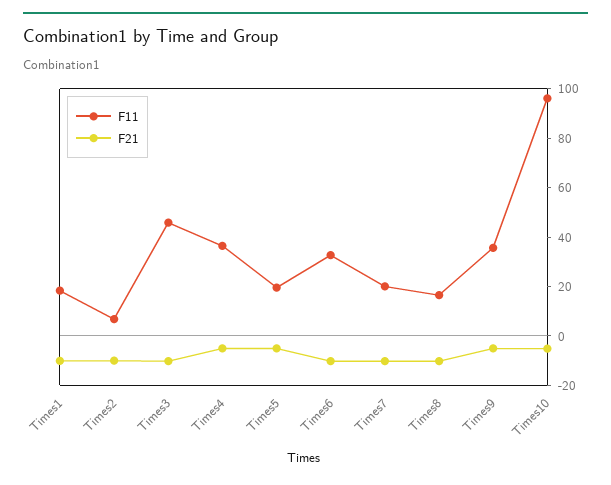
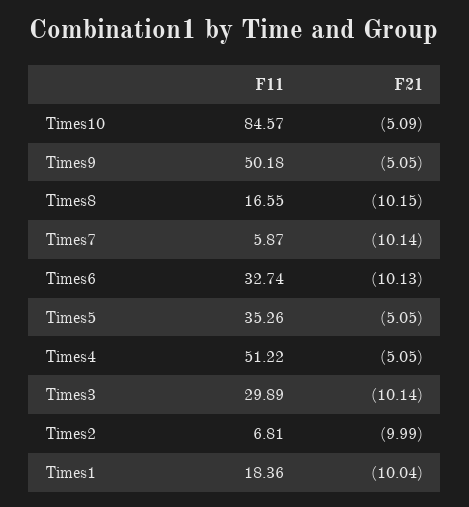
  {
    "F11": {
      "Times1": 18.36,
      "Times2": 6.81,
-     "Times3": 45,
+     "Times3": 29.89,
-     "Times4": 35,
+     "Times4": 51.22,
-     "Times5": 20,
+     "Times5": 35.26,
      "Times6": 32.74,
-     "Times7": 20,
+     "Times7": 5.87,
      "Times8": 16.55,
-     "Times9": 35,
+     "Times9": 50.18,
-     "Times10": 95
+     "Times10": 84.57
    },
    "F21": {
      "Times1": -10.04,
      "Times2": -9.99,
      "Times3": -10.14,
      "Times4": -5.05,
      "Times5": -5.05,
      "Times6": -10.13,
      "Times7": -10.14,
      "Times8": -10.15,
      "Times9": -5.05,
      "Times10": -5.09
    }
  }

